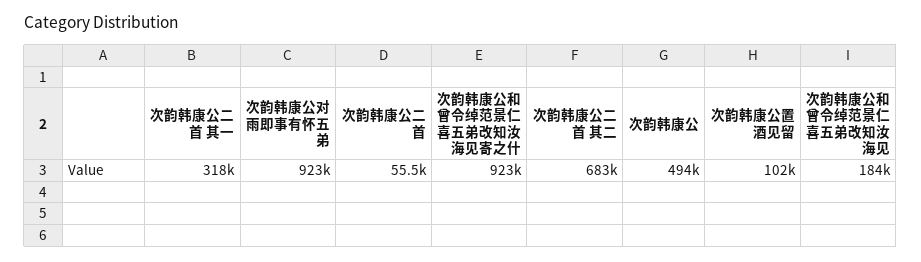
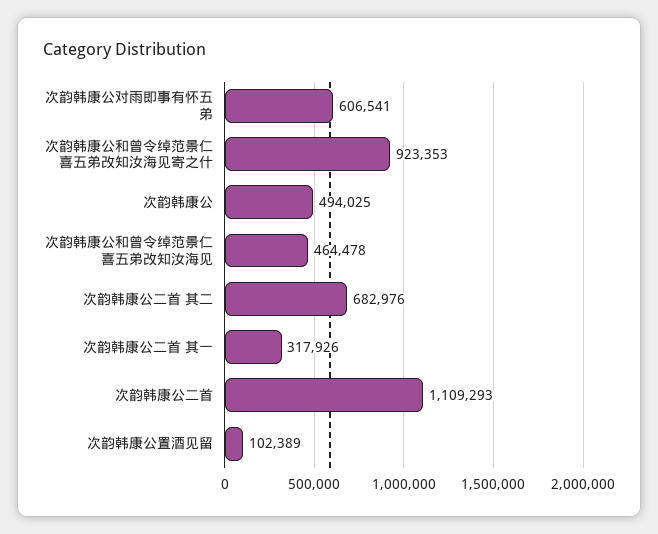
  {
    "次韵韩康公二首 其一": 317926,
-   "次韵韩康公对雨即事有怀五弟": 923000,
+   "次韵韩康公对雨即事有怀五弟": 606541,
-   "次韵韩康公二首": 55500,
+   "次韵韩康公二首": 1109293,
    "次韵韩康公和曾令绰范景仁喜五弟改知汝海见寄之什": 923353,
    "次韵韩康公二首 其二": 682976,
    "次韵韩康公": 494025,
    "次韵韩康公置酒见留": 102389,
-   "次韵韩康公和曾令绰范景仁喜五弟改知汝海见": 184000
+   "次韵韩康公和曾令绰范景仁喜五弟改知汝海见": 464478
  }

